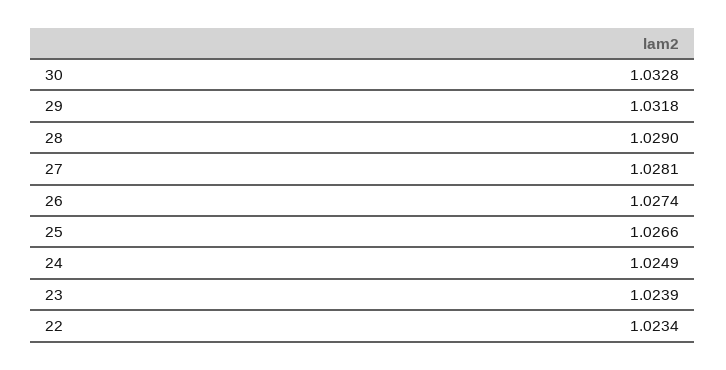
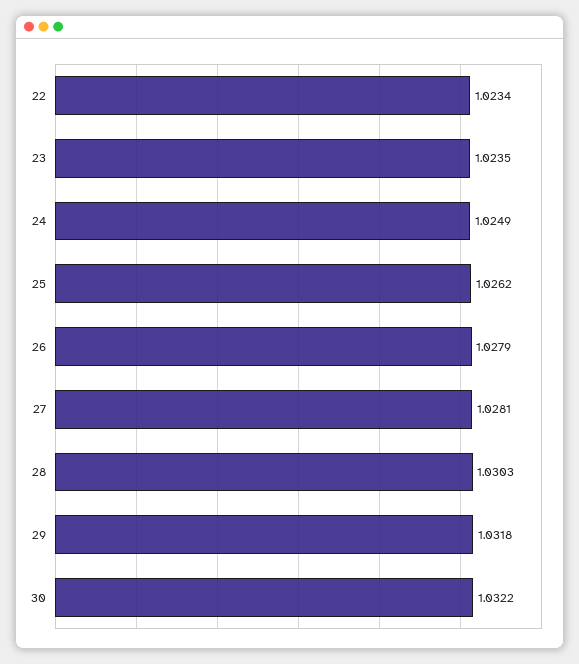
  {
-   "30": 1.0328,
+   "30": 1.0322,
    "29": 1.0318,
-   "28": 1.029,
+   "28": 1.0303,
    "27": 1.0281,
-   "26": 1.0274,
+   "26": 1.0279,
-   "25": 1.0266,
+   "25": 1.0262,
    "24": 1.0249,
-   "23": 1.0239,
+   "23": 1.0235,
    "22": 1.0234
  }

